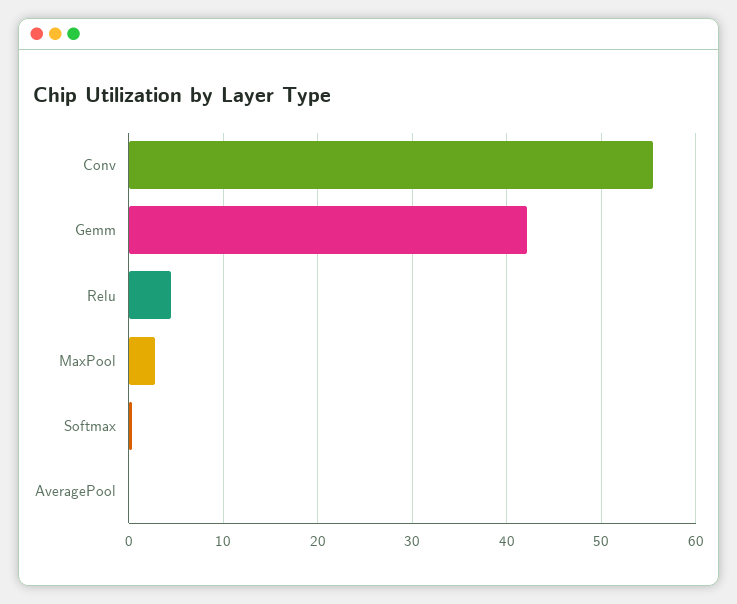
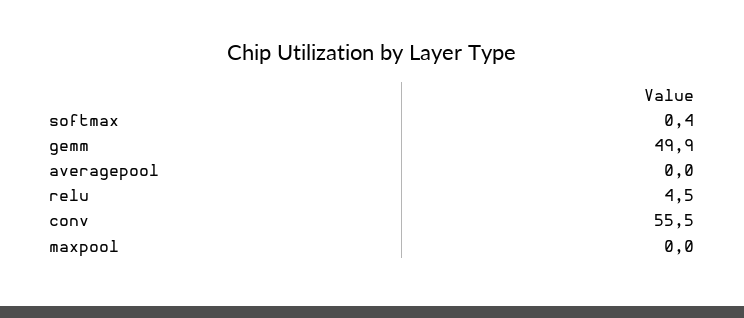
  {
    "Conv": 55.5,
-   "Gemm": 42,
+   "Gemm": 49.9,
    "Relu": 4.5,
-   "MaxPool": 3,
+   "MaxPool": 0,
    "Softmax": 0.4,
    "AveragePool": 0
  }

